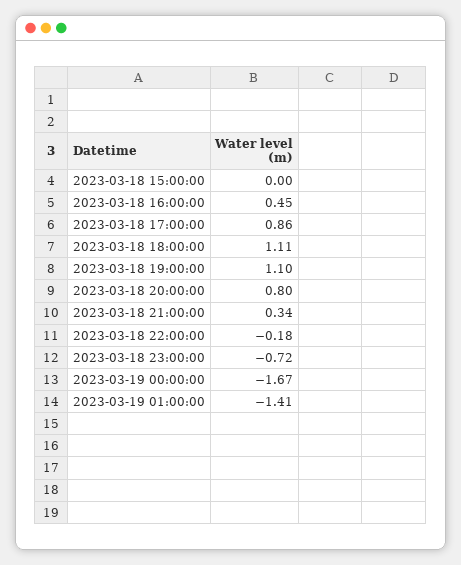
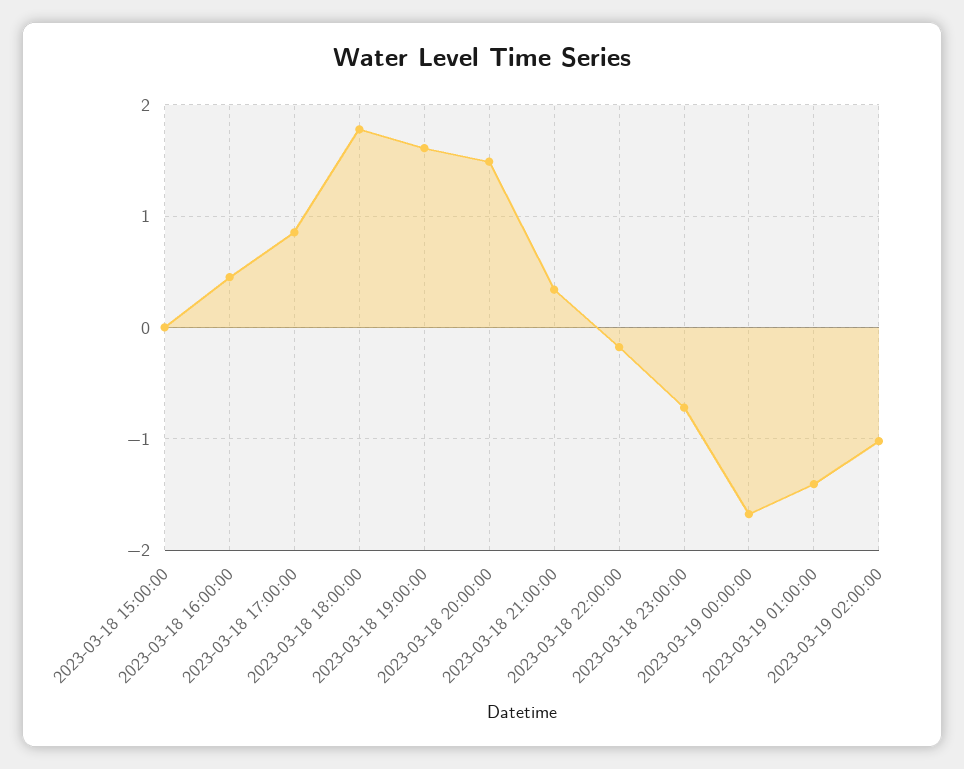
  {
    "2023-03-18 15:00:00": 0,
    "2023-03-18 16:00:00": 0.45,
    "2023-03-18 17:00:00": 0.86,
-   "2023-03-18 18:00:00": 1.11,
+   "2023-03-18 18:00:00": 1.8,
-   "2023-03-18 19:00:00": 1.1,
+   "2023-03-18 19:00:00": 1.6,
-   "2023-03-18 20:00:00": 0.8,
+   "2023-03-18 20:00:00": 1.5,
    "2023-03-18 21:00:00": 0.34,
    "2023-03-18 22:00:00": -0.18,
    "2023-03-18 23:00:00": -0.72,
    "2023-03-19 00:00:00": -1.67,
-   "2023-03-19 01:00:00": -1.41
+   "2023-03-19 01:00:00": -1.41,
+   "2023-03-19 02:00:00": -1
  }

